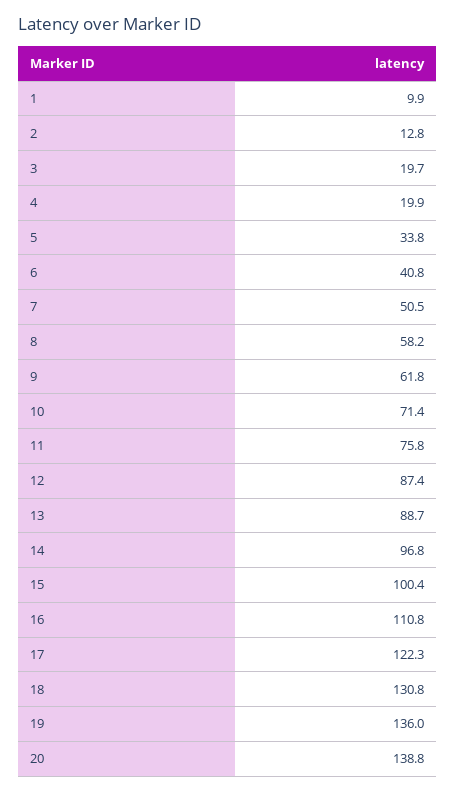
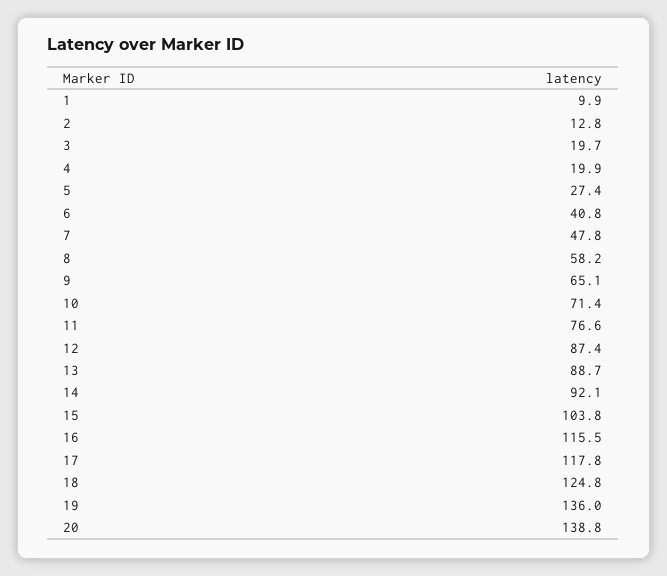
  {
    "1": 9.9,
    "2": 12.8,
    "3": 19.7,
    "4": 19.9,
-   "5": 33.8,
+   "5": 27.4,
    "6": 40.8,
-   "7": 50.5,
+   "7": 47.8,
    "8": 58.2,
-   "9": 61.8,
+   "9": 65.1,
    "10": 71.4,
-   "11": 75.8,
+   "11": 76.6,
    "12": 87.4,
    "13": 88.7,
-   "14": 96.8,
+   "14": 92.1,
-   "15": 100.4,
+   "15": 103.8,
-   "16": 110.8,
+   "16": 115.5,
-   "17": 122.3,
+   "17": 117.8,
-   "18": 130.8,
+   "18": 124.8,
    "19": 136,
    "20": 138.8
  }

